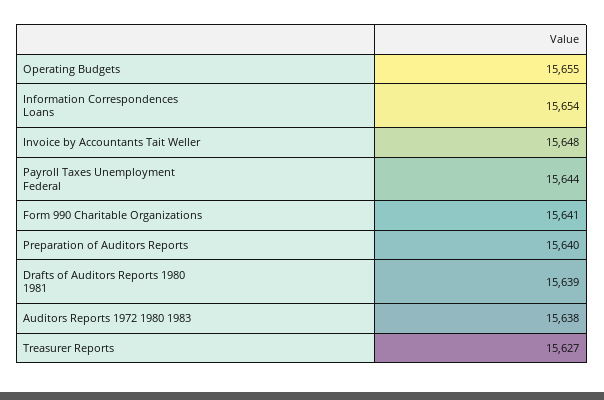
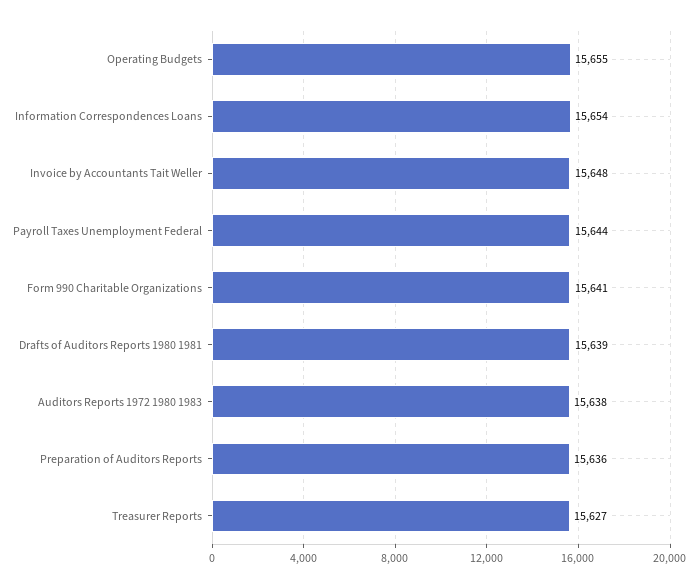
  {
    "Operating Budgets": 15655,
    "Information Correspondences Loans": 15654,
    "Invoice by Accountants Tait Weller": 15648,
    "Payroll Taxes Unemployment Federal": 15644,
    "Form 990 Charitable Organizations": 15641,
-   "Preparation of Auditors Reports": 15640,
+   "Preparation of Auditors Reports": 15636,
    "Drafts of Auditors Reports 1980 1981": 15639,
    "Auditors Reports 1972 1980 1983": 15638,
    "Treasurer Reports": 15627
  }

